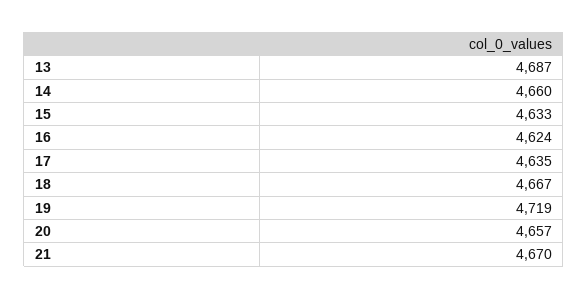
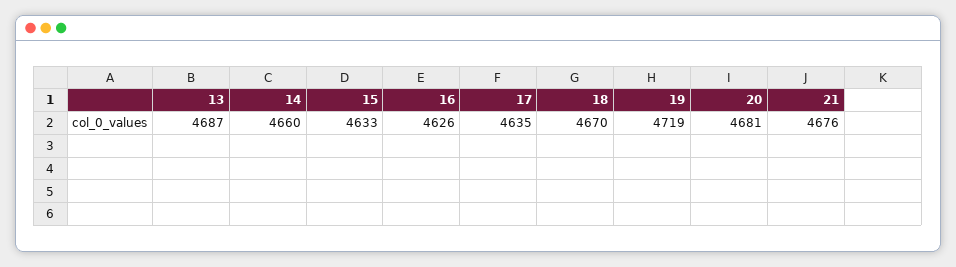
  {
    "13": 4687,
    "14": 4660,
    "15": 4633,
-   "16": 4624,
+   "16": 4626,
    "17": 4635,
-   "18": 4667,
+   "18": 4670,
    "19": 4719,
-   "20": 4657,
+   "20": 4681,
-   "21": 4670
+   "21": 4676
  }

